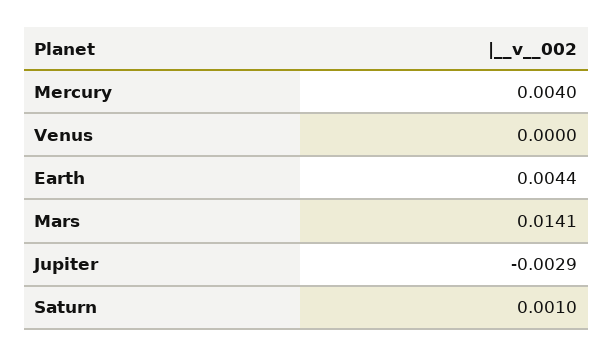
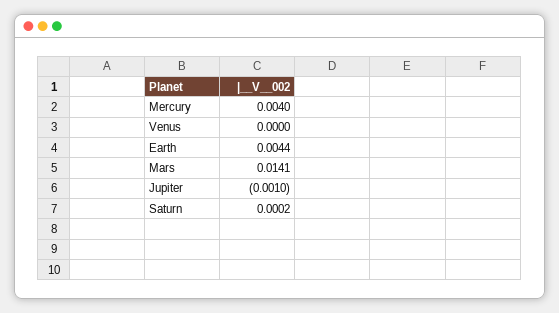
  {
    "Mercury": 0.004,
    "Venus": 0,
    "Earth": 0.0044,
    "Mars": 0.0141,
-   "Jupiter": -0.0029,
+   "Jupiter": -0.001,
-   "Saturn": 0.001
+   "Saturn": 0.0002
  }

